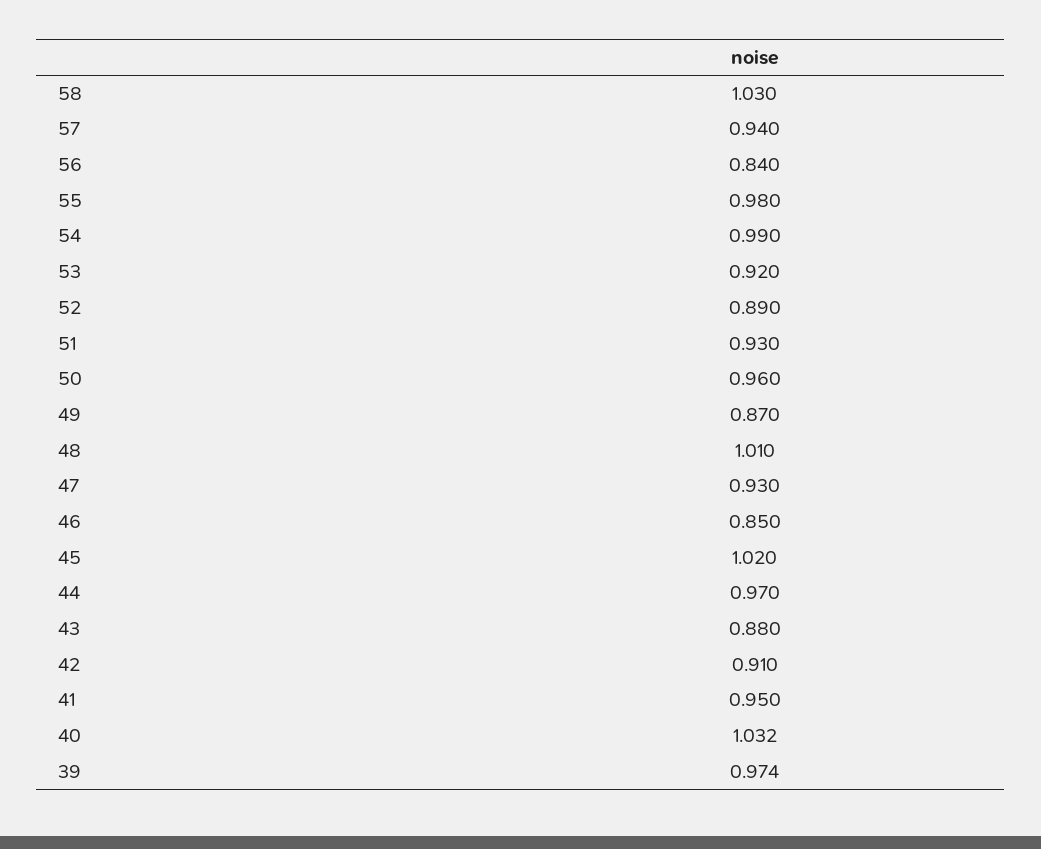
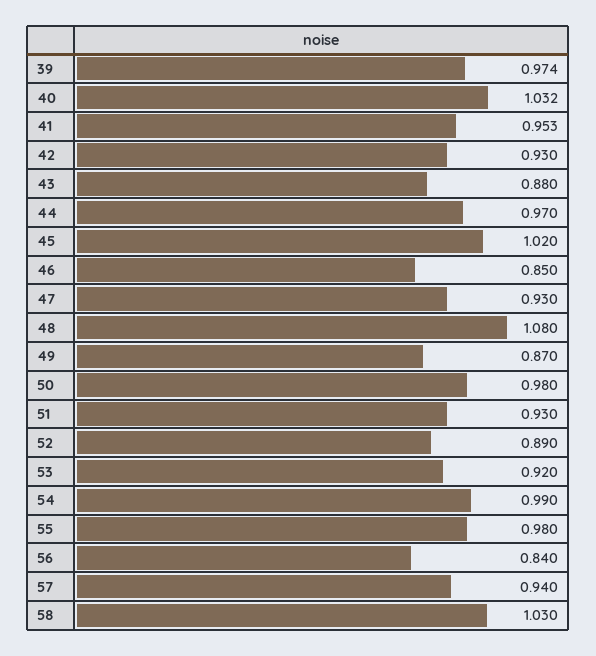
  {
    "58": 1.03,
    "57": 0.94,
    "56": 0.84,
    "55": 0.98,
    "54": 0.99,
    "53": 0.92,
    "52": 0.89,
    "51": 0.93,
-   "50": 0.96,
+   "50": 0.98,
    "49": 0.87,
-   "48": 1.01,
+   "48": 1.08,
    "47": 0.93,
    "46": 0.85,
    "45": 1.02,
    "44": 0.97,
    "43": 0.88,
-   "42": 0.91,
+   "42": 0.93,
-   "41": 0.95,
+   "41": 0.953,
    "40": 1.032,
    "39": 0.974
  }

